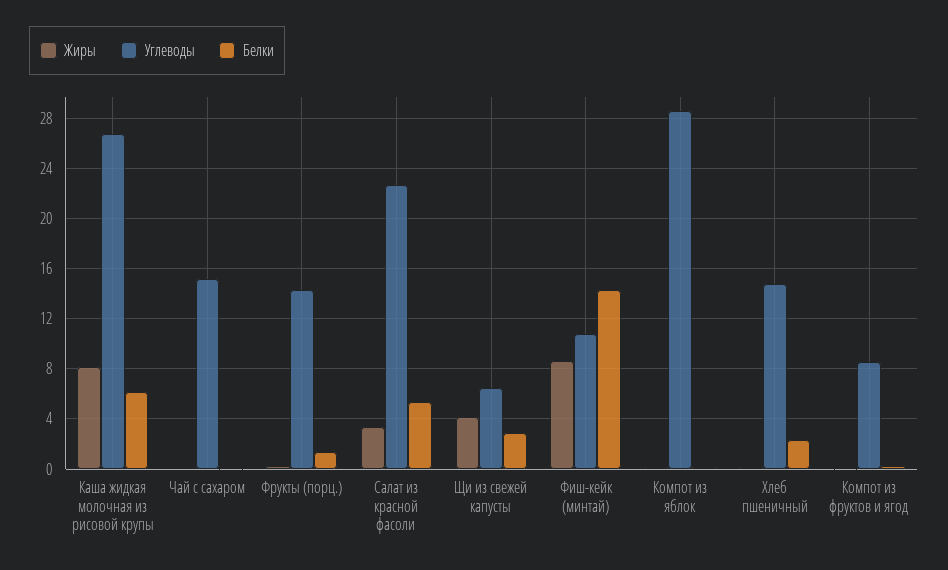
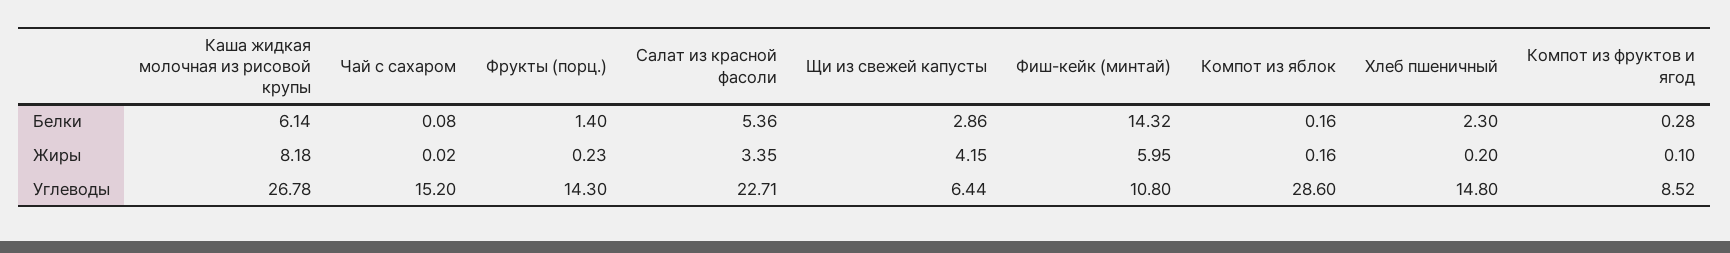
  {
    "Жиры": {
      "Каша жидкая молочная из рисовой крупы": 8.18,
      "Чай с сахаром": 0.02,
      "Фрукты (порц.)": 0.23,
      "Салат из красной фасоли": 3.35,
      "Щи из свежей капусты": 4.15,
-     "Фиш-кейк (минтай)": 8.5,
+     "Фиш-кейк (минтай)": 5.95,
      "Компот из яблок": 0.16,
      "Хлеб пшеничный": 0.2,
      "Компот из фруктов и ягод": 0.1
    },
    "Углеводы": {
      "Каша жидкая молочная из рисовой крупы": 26.78,
      "Чай с сахаром": 15.2,
      "Фрукты (порц.)": 14.3,
      "Салат из красной фасоли": 22.71,
      "Щи из свежей капусты": 6.44,
      "Фиш-кейк (минтай)": 10.8,
      "Компот из яблок": 28.6,
      "Хлеб пшеничный": 14.8,
      "Компот из фруктов и ягод": 8.52
    },
    "Белки": {
      "Каша жидкая молочная из рисовой крупы": 6.14,
      "Чай с сахаром": 0.08,
      "Фрукты (порц.)": 1.4,
      "Салат из красной фасоли": 5.36,
      "Щи из свежей капусты": 2.86,
      "Фиш-кейк (минтай)": 14.32,
      "Компот из яблок": 0.16,
      "Хлеб пшеничный": 2.3,
      "Компот из фруктов и ягод": 0.28
    }
  }

